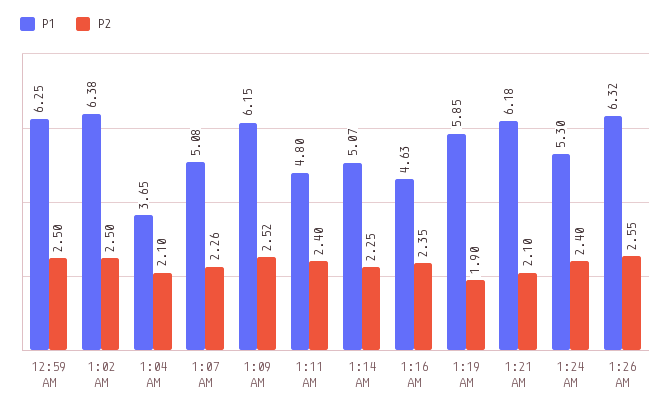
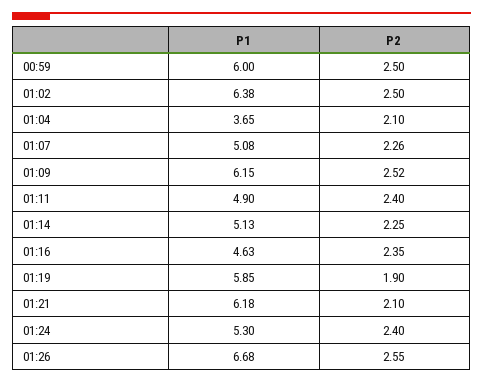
  {
    "P1": {
-     "12:59 AM": 6.25,
+     "12:59 AM": 6,
      "1:02 AM": 6.38,
      "1:04 AM": 3.65,
      "1:07 AM": 5.08,
      "1:09 AM": 6.15,
-     "1:11 AM": 4.8,
+     "1:11 AM": 4.9,
-     "1:14 AM": 5.07,
+     "1:14 AM": 5.13,
      "1:16 AM": 4.63,
      "1:19 AM": 5.85,
      "1:21 AM": 6.18,
      "1:24 AM": 5.3,
-     "1:26 AM": 6.32
+     "1:26 AM": 6.68
    },
    "P2": {
      "12:59 AM": 2.5,
      "1:02 AM": 2.5,
      "1:04 AM": 2.1,
      "1:07 AM": 2.26,
      "1:09 AM": 2.52,
      "1:11 AM": 2.4,
      "1:14 AM": 2.25,
      "1:16 AM": 2.35,
      "1:19 AM": 1.9,
      "1:21 AM": 2.1,
      "1:24 AM": 2.4,
      "1:26 AM": 2.55
    }
  }

